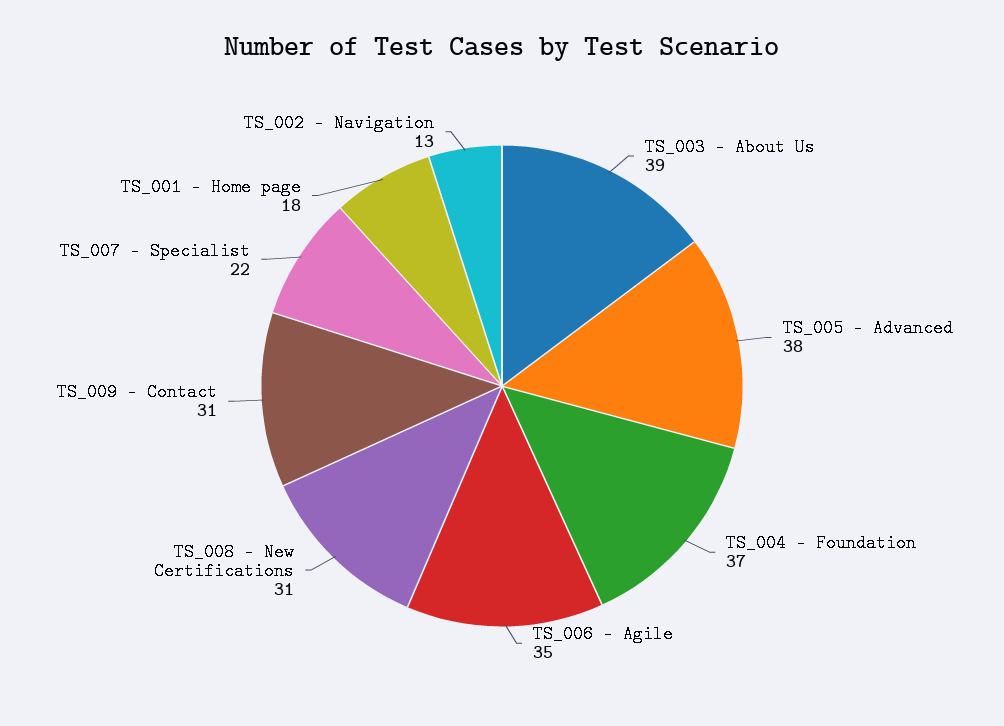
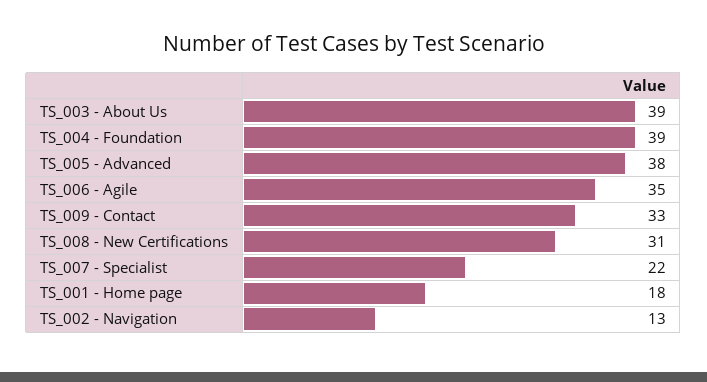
  {
    "TS_003 - About Us": 39,
    "TS_005 - Advanced": 38,
-   "TS_004 - Foundation": 37,
+   "TS_004 - Foundation": 39,
    "TS_006 - Agile": 35,
    "TS_008 - New Certifications": 31,
-   "TS_009 - Contact": 31,
+   "TS_009 - Contact": 33,
    "TS_007 - Specialist": 22,
    "TS_001 - Home page": 18,
    "TS_002 - Navigation": 13
  }

